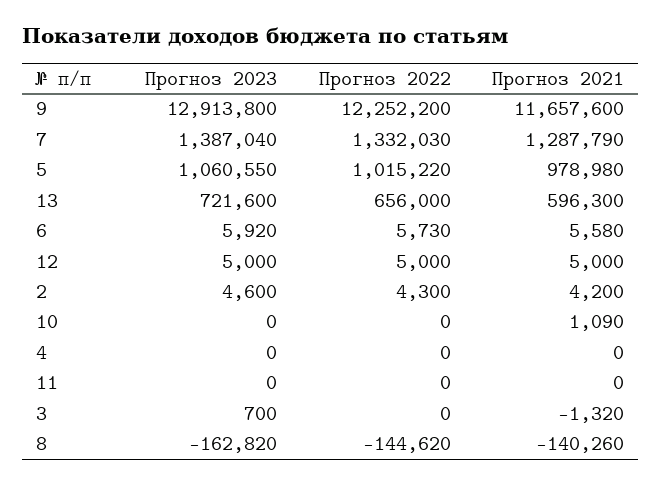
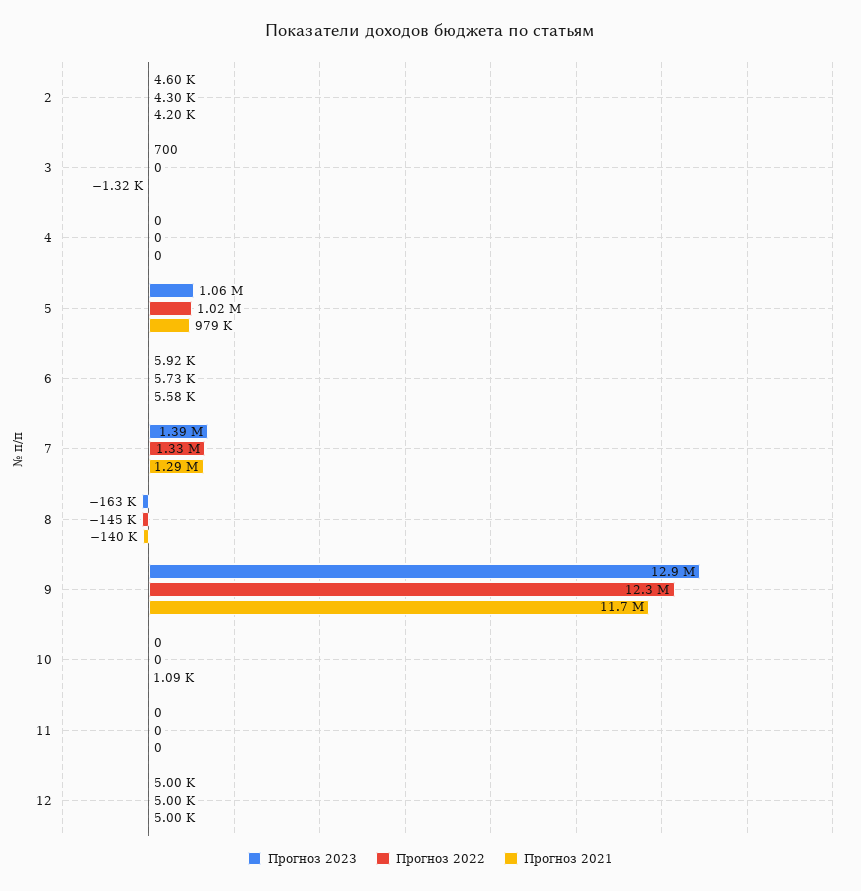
  {
    "Прогноз 2023": {
      "9": 12913800,
      "7": 1387040,
      "5": 1060550,
-     "13": 721600,
      "6": 5920,
      "12": 5000,
      "2": 4600,
      "10": 0,
      "4": 0,
      "11": 0,
      "3": 700,
      "8": -162820
    },
    "Прогноз 2022": {
      "9": 12252200,
      "7": 1332030,
      "5": 1015220,
-     "13": 656000,
      "6": 5730,
      "12": 5000,
      "2": 4300,
      "10": 0,
      "4": 0,
      "11": 0,
      "3": 0,
      "8": -144620
    },
    "Прогноз 2021": {
      "9": 11657600,
      "7": 1287790,
      "5": 978980,
-     "13": 596300,
      "6": 5580,
      "12": 5000,
      "2": 4200,
      "10": 1090,
      "4": 0,
      "11": 0,
      "3": -1320,
      "8": -140260
    }
  }

